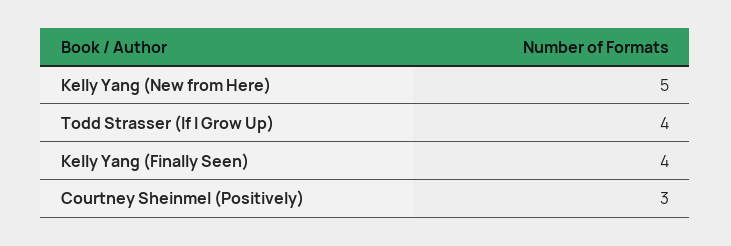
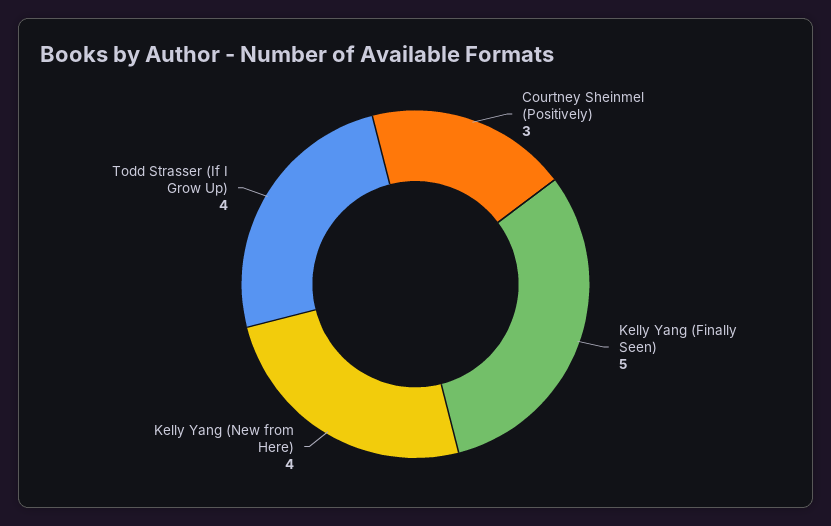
  {
-   "Kelly Yang (New from Here)": 5,
+   "Kelly Yang (New from Here)": 4,
    "Todd Strasser (If I Grow Up)": 4,
-   "Kelly Yang (Finally Seen)": 4,
+   "Kelly Yang (Finally Seen)": 5,
    "Courtney Sheinmel (Positively)": 3
  }

